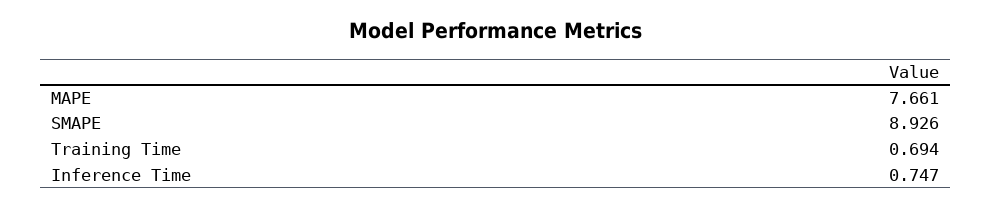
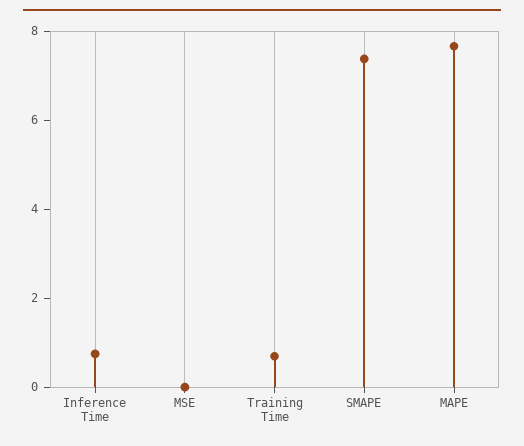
  {
    "MAPE": 7.661,
-   "SMAPE": 8.926,
+   "SMAPE": 7.5,
    "Training Time": 0.694,
-   "Inference Time": 0.747
+   "Inference Time": 0.747,
+   "MSE": 0
  }

